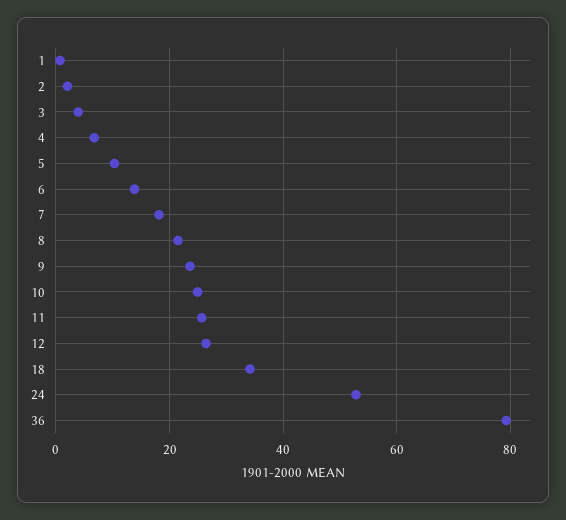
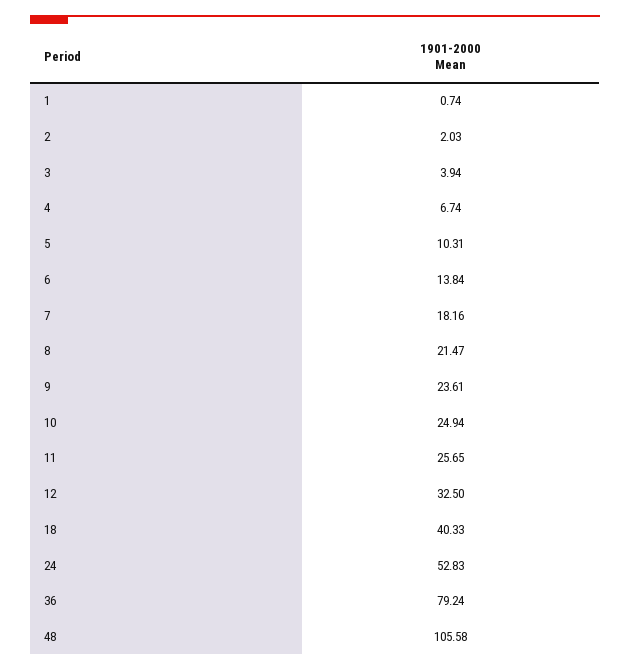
  {
    "1": 0.74,
    "2": 2.03,
    "3": 3.94,
    "4": 6.74,
    "5": 10.31,
    "6": 13.84,
    "7": 18.16,
    "8": 21.47,
    "9": 23.61,
    "10": 24.94,
    "11": 25.65,
-   "12": 26,
+   "12": 32.5,
-   "18": 34,
+   "18": 40.33,
    "24": 52.83,
-   "36": 79.24
+   "36": 79.24,
+   "48": 105.58
  }

